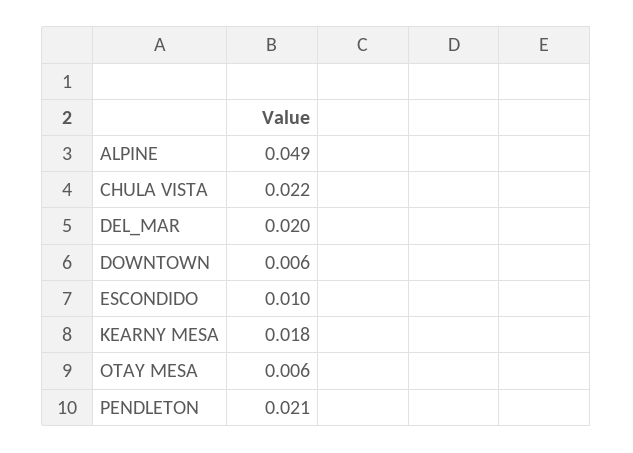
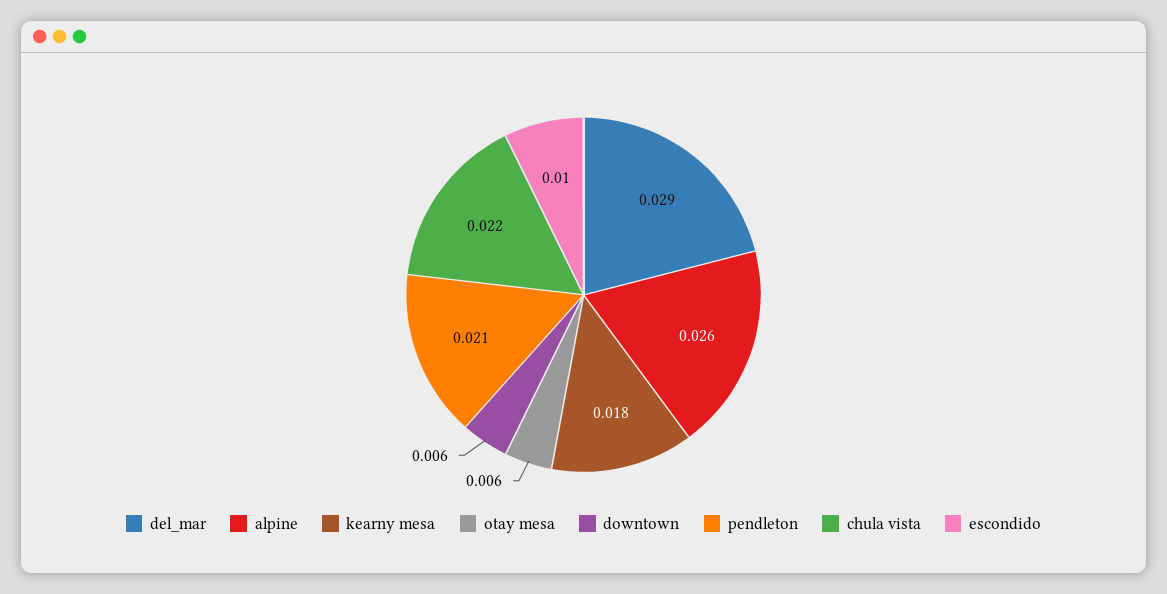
  {
-   "ALPINE": 0.049,
+   "ALPINE": 0.026,
    "CHULA VISTA": 0.022,
-   "DEL_MAR": 0.02,
+   "DEL_MAR": 0.029,
    "DOWNTOWN": 0.006,
    "ESCONDIDO": 0.01,
    "KEARNY MESA": 0.018,
    "OTAY MESA": 0.006,
    "PENDLETON": 0.021
  }

